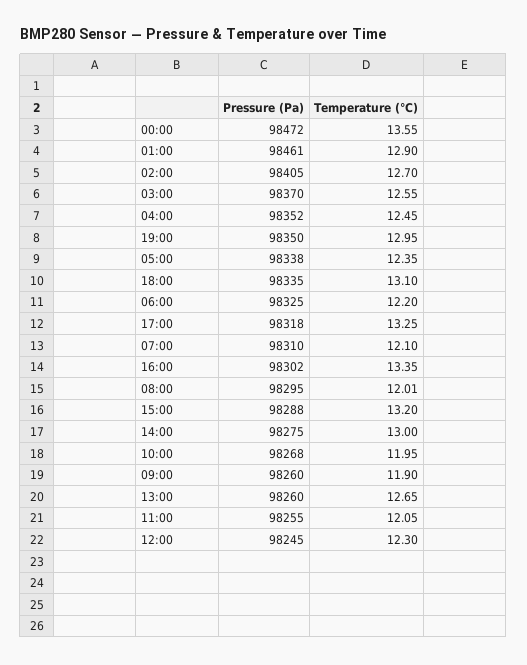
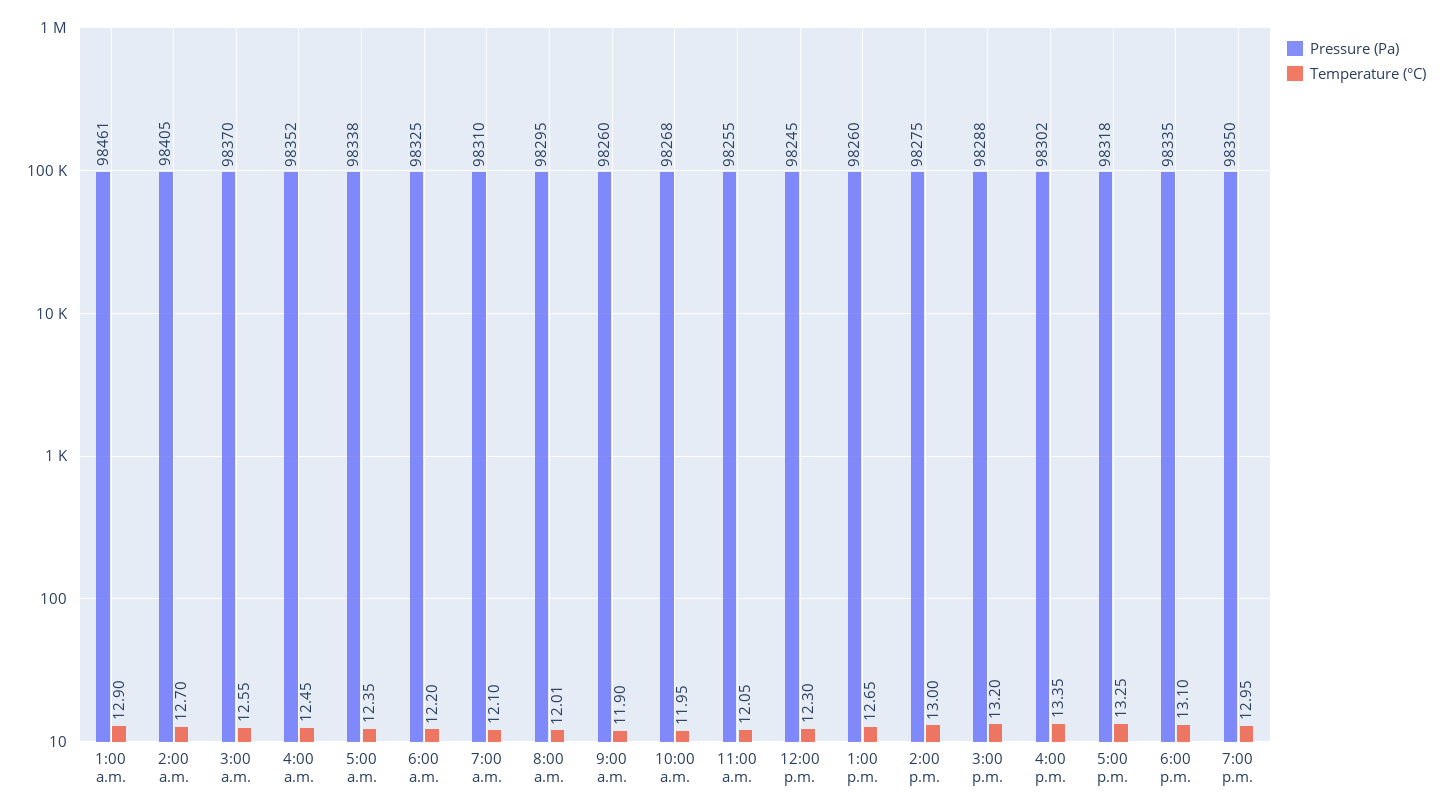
  {
    "Pressure (Pa)": {
-     "00:00": 98472,
      "01:00": 98461,
      "02:00": 98405,
      "03:00": 98370,
      "04:00": 98352,
      "19:00": 98350,
      "05:00": 98338,
      "18:00": 98335,
      "06:00": 98325,
      "17:00": 98318,
      "07:00": 98310,
      "16:00": 98302,
      "08:00": 98295,
      "15:00": 98288,
      "14:00": 98275,
      "10:00": 98268,
      "09:00": 98260,
      "13:00": 98260,
      "11:00": 98255,
      "12:00": 98245
    },
    "Temperature (°C)": {
-     "00:00": 13.55,
      "01:00": 12.9,
      "02:00": 12.7,
      "03:00": 12.55,
      "04:00": 12.45,
      "19:00": 12.95,
      "05:00": 12.35,
      "18:00": 13.1,
      "06:00": 12.2,
      "17:00": 13.25,
      "07:00": 12.1,
      "16:00": 13.35,
      "08:00": 12.01,
      "15:00": 13.2,
      "14:00": 13,
      "10:00": 11.95,
      "09:00": 11.9,
      "13:00": 12.65,
      "11:00": 12.05,
      "12:00": 12.3
    }
  }

